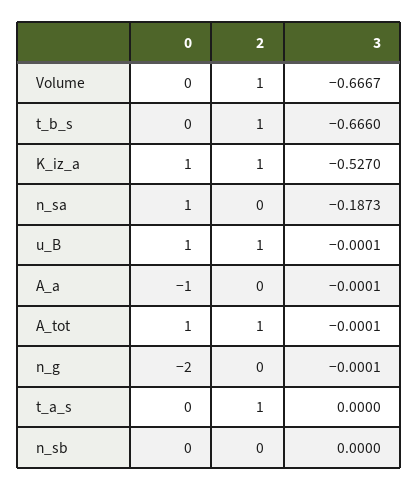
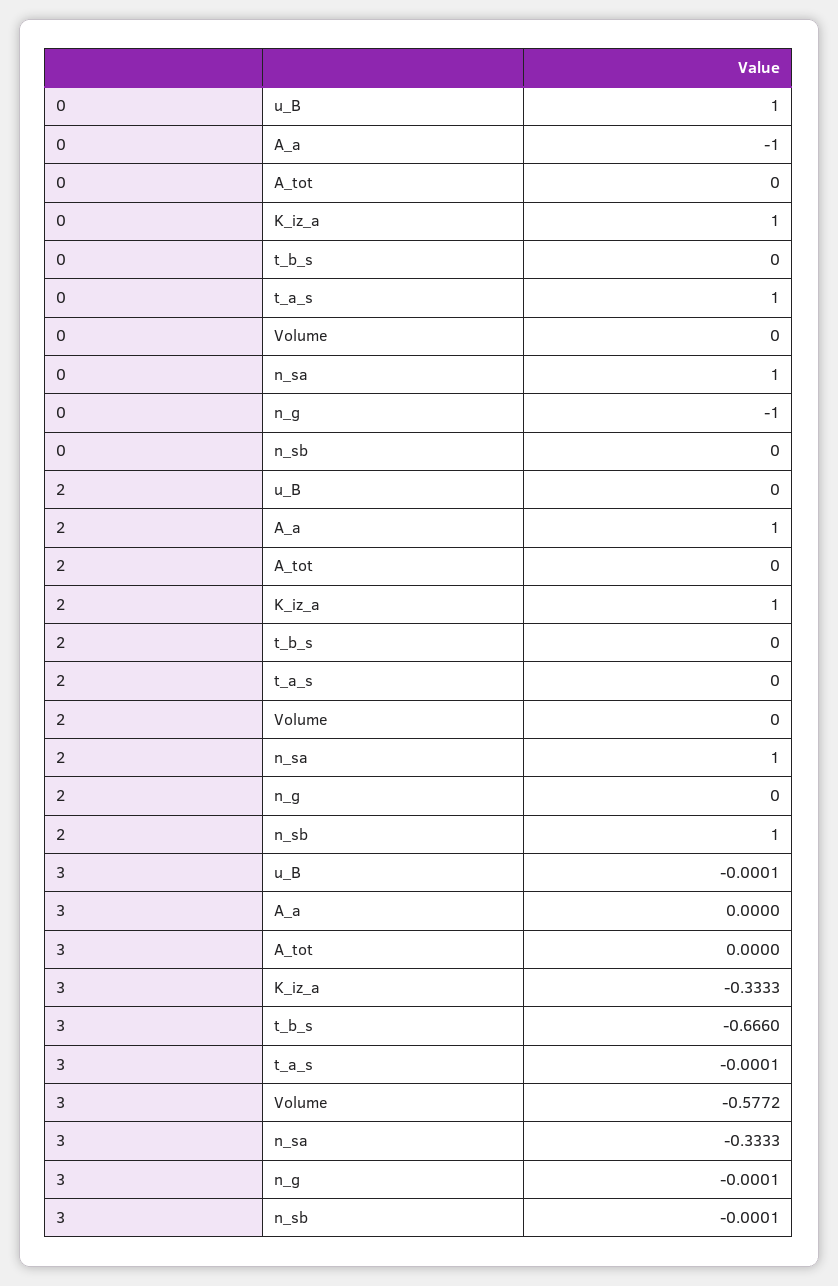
  {
    "0": {
      "Volume": 0,
      "t_b_s": 0,
      "K_iz_a": 1,
      "n_sa": 1,
      "u_B": 1,
      "A_a": -1,
-     "A_tot": 1,
+     "A_tot": 0,
-     "n_g": -2,
+     "n_g": -1,
-     "t_a_s": 0,
+     "t_a_s": 1,
      "n_sb": 0
    },
    "2": {
-     "Volume": 1,
+     "Volume": 0,
-     "t_b_s": 1,
+     "t_b_s": 0,
      "K_iz_a": 1,
-     "n_sa": 0,
+     "n_sa": 1,
-     "u_B": 1,
+     "u_B": 0,
-     "A_a": 0,
+     "A_a": 1,
-     "A_tot": 1,
+     "A_tot": 0,
      "n_g": 0,
-     "t_a_s": 1,
+     "t_a_s": 0,
-     "n_sb": 0
+     "n_sb": 1
    },
    "3": {
-     "Volume": -0.6667,
+     "Volume": -0.5772,
      "t_b_s": -0.666,
-     "K_iz_a": -0.527,
+     "K_iz_a": -0.3333,
-     "n_sa": -0.1873,
+     "n_sa": -0.3333,
      "u_B": -0.0001,
-     "A_a": -0.0001,
+     "A_a": 0,
-     "A_tot": -0.0001,
+     "A_tot": 0,
      "n_g": -0.0001,
-     "t_a_s": 0,
+     "t_a_s": -0.0001,
-     "n_sb": 0
+     "n_sb": -0.0001
    }
  }

